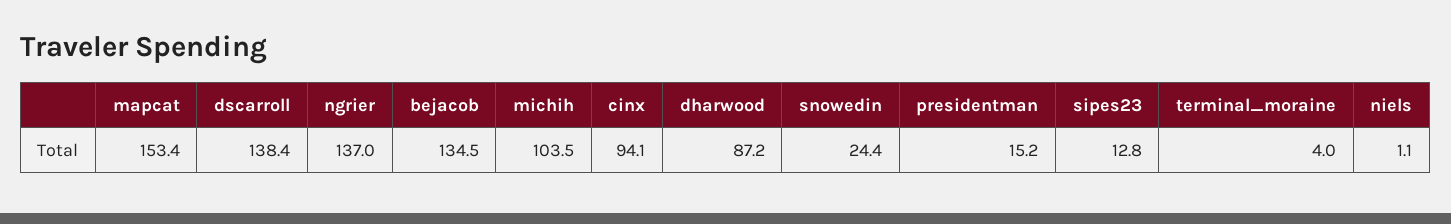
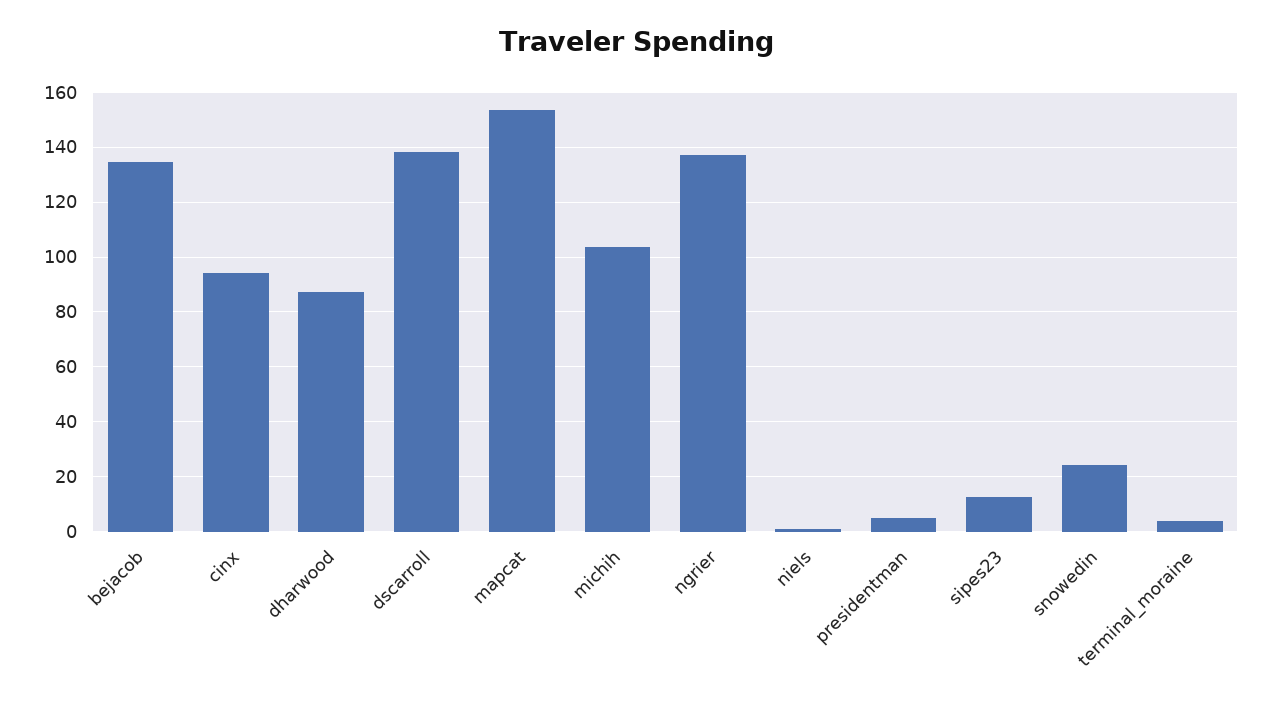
  {
    "mapcat": 153.4,
    "dscarroll": 138.4,
    "ngrier": 137,
    "bejacob": 134.5,
    "michih": 103.5,
    "cinx": 94.1,
    "dharwood": 87.2,
    "snowedin": 24.4,
-   "presidentman": 15.2,
+   "presidentman": 5,
    "sipes23": 12.8,
    "terminal_moraine": 4,
    "niels": 1.1
  }

